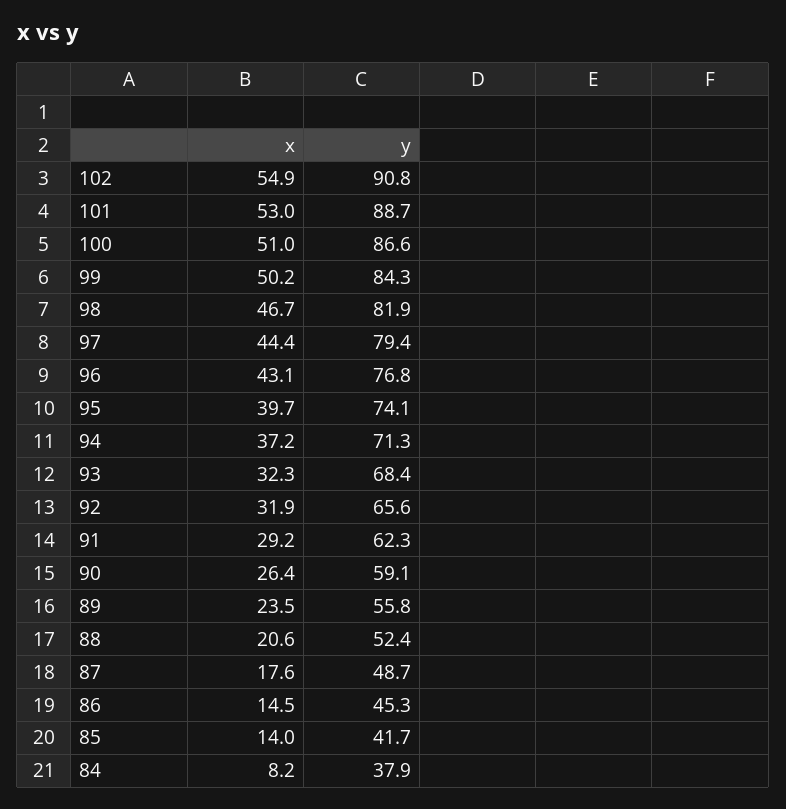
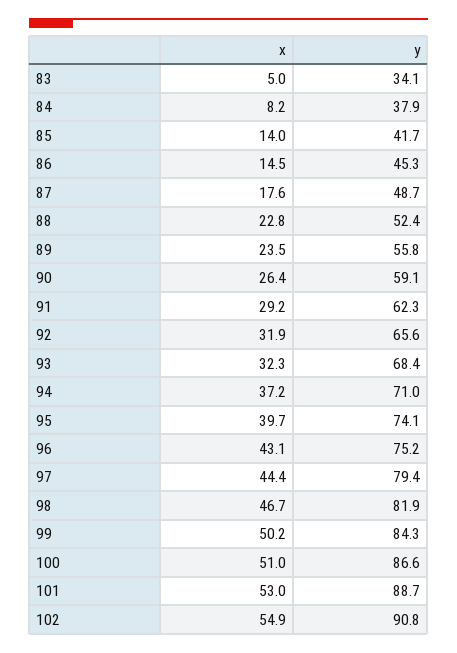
  {
    "x": {
      "102": 54.9,
      "101": 53,
      "100": 51,
      "99": 50.2,
      "98": 46.7,
      "97": 44.4,
      "96": 43.1,
      "95": 39.7,
      "94": 37.2,
      "93": 32.3,
      "92": 31.9,
      "91": 29.2,
      "90": 26.4,
      "89": 23.5,
-     "88": 20.6,
+     "88": 22.8,
      "87": 17.6,
      "86": 14.5,
      "85": 14,
-     "84": 8.2
+     "84": 8.2,
+     "83": 5
    },
    "y": {
      "102": 90.8,
      "101": 88.7,
      "100": 86.6,
      "99": 84.3,
      "98": 81.9,
      "97": 79.4,
-     "96": 76.8,
+     "96": 75.2,
      "95": 74.1,
-     "94": 71.3,
+     "94": 71,
      "93": 68.4,
      "92": 65.6,
      "91": 62.3,
      "90": 59.1,
      "89": 55.8,
      "88": 52.4,
      "87": 48.7,
      "86": 45.3,
      "85": 41.7,
-     "84": 37.9
+     "84": 37.9,
+     "83": 34.1
    }
  }

